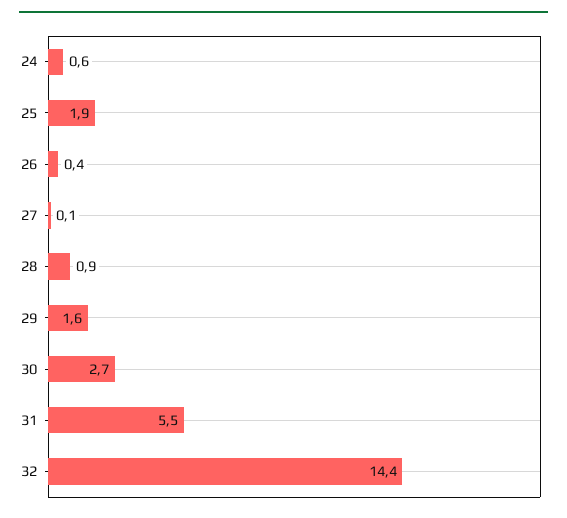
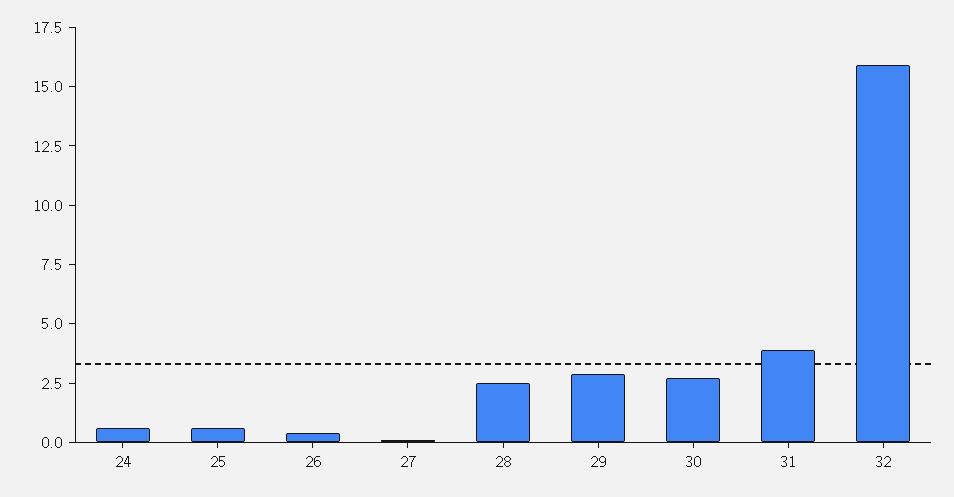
  {
    "24": 0.6,
-   "25": 1.9,
+   "25": 0.5,
    "26": 0.4,
    "27": 0.1,
-   "28": 0.9,
+   "28": 2.5,
-   "29": 1.6,
+   "29": 3,
    "30": 2.7,
-   "31": 5.5,
+   "31": 4,
-   "32": 14.4
+   "32": 16
  }

